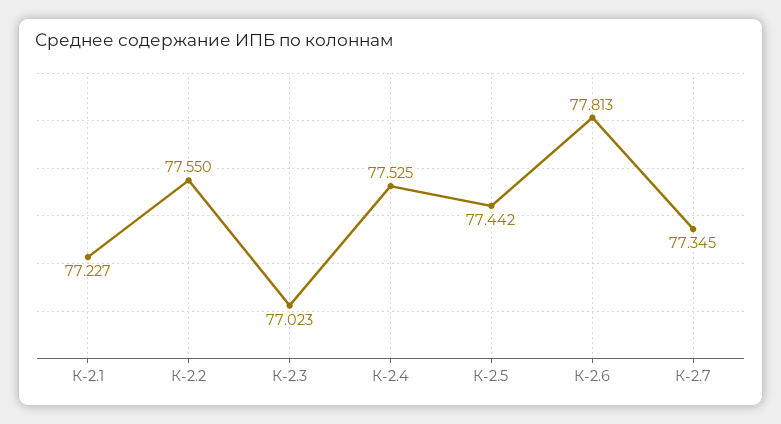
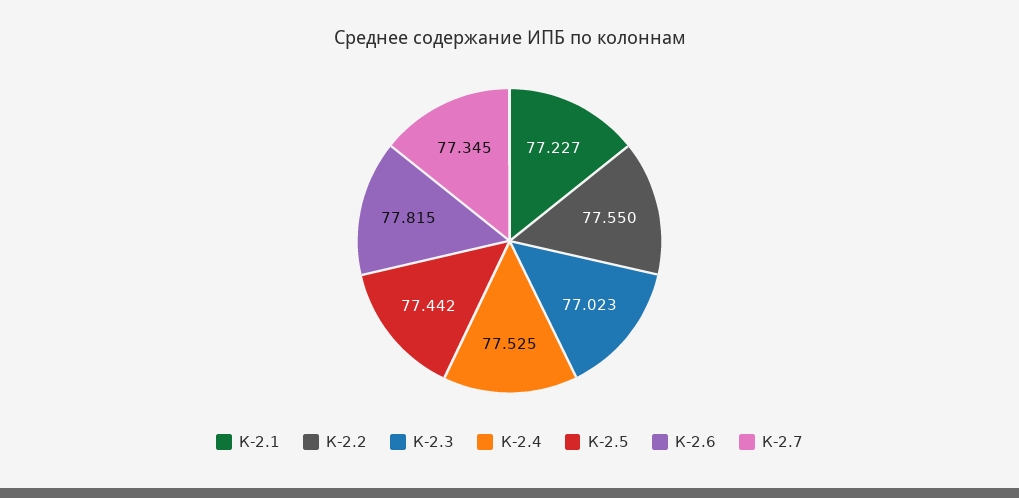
  {
    "К-2.1": 77.227,
    "К-2.2": 77.55,
    "К-2.3": 77.023,
    "К-2.4": 77.525,
    "К-2.5": 77.442,
-   "К-2.6": 77.813,
+   "К-2.6": 77.815,
    "К-2.7": 77.345
  }

